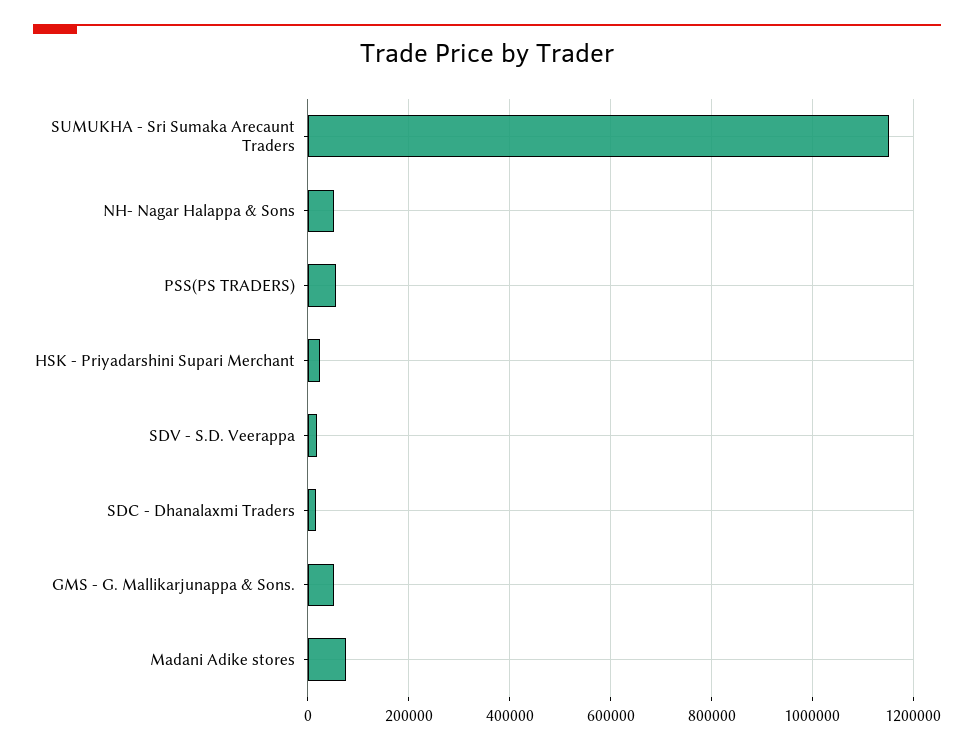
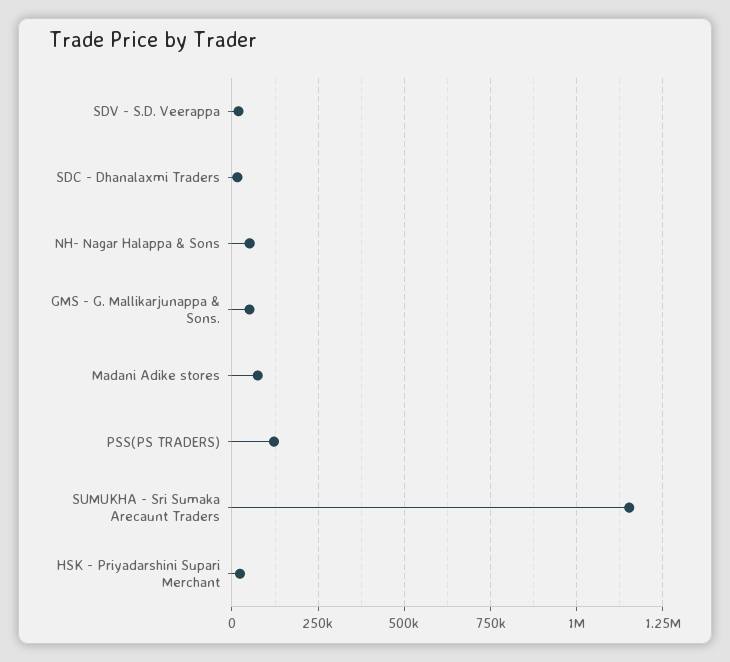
  {
    "SUMUKHA - Sri Sumaka Arecaunt Traders": 1160000,
    "NH- Nagar Halappa & Sons": 60000,
-   "PSS(PS TRADERS)": 60000,
+   "PSS(PS TRADERS)": 125000,
    "HSK - Priyadarshini Supari Merchant": 20000,
    "SDV - S.D. Veerappa": 20000,
    "SDC - Dhanalaxmi Traders": 20000,
    "GMS - G. Mallikarjunappa & Sons.": 60000,
    "Madani Adike stores": 80000
  }

